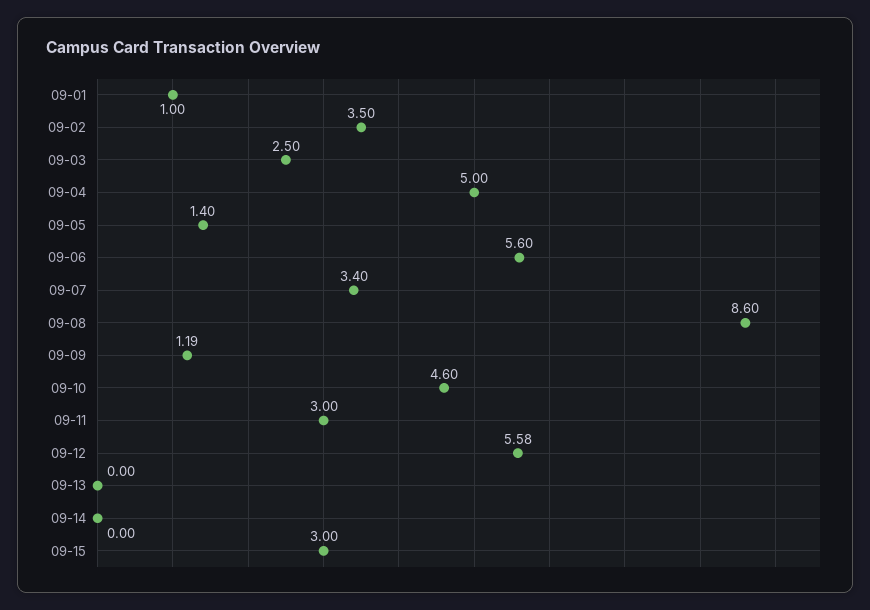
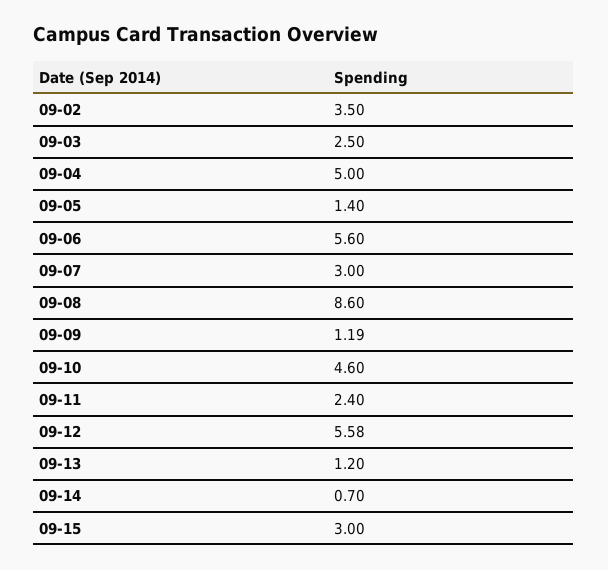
  {
-   "09-01": 1,
    "09-02": 3.5,
    "09-03": 2.5,
    "09-04": 5,
    "09-05": 1.4,
    "09-06": 5.6,
-   "09-07": 3.4,
+   "09-07": 3,
    "09-08": 8.6,
    "09-09": 1.19,
    "09-10": 4.6,
-   "09-11": 3,
+   "09-11": 2.4,
    "09-12": 5.58,
-   "09-13": 0,
+   "09-13": 1.2,
-   "09-14": 0,
+   "09-14": 0.7,
    "09-15": 3
  }

